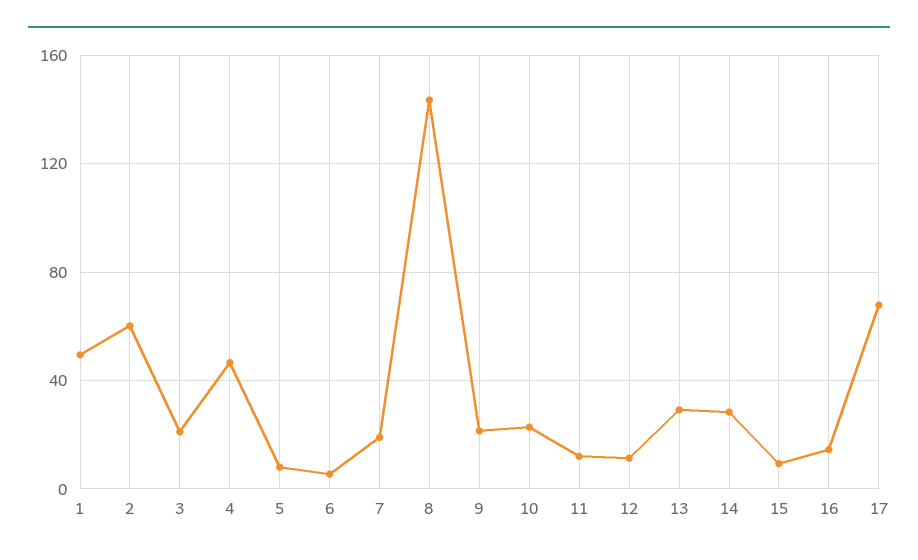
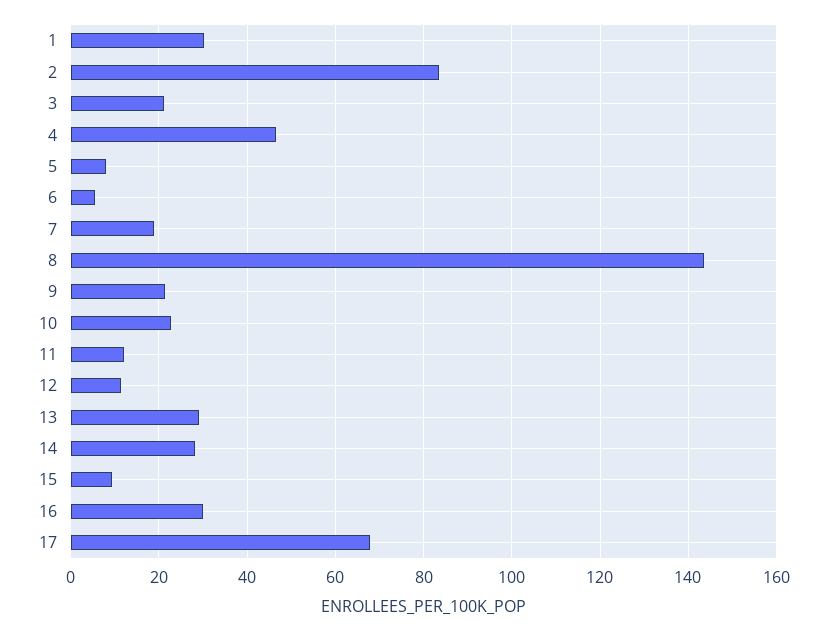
  {
-   "1": 50,
+   "1": 30,
-   "2": 60,
+   "2": 84,
    "3": 22,
    "4": 46,
    "5": 8,
    "6": 6,
    "7": 18,
    "8": 144,
    "9": 22,
    "10": 22,
    "11": 12,
    "12": 12,
    "13": 30,
    "14": 28,
    "15": 10,
-   "16": 15,
+   "16": 30,
    "17": 68
  }

